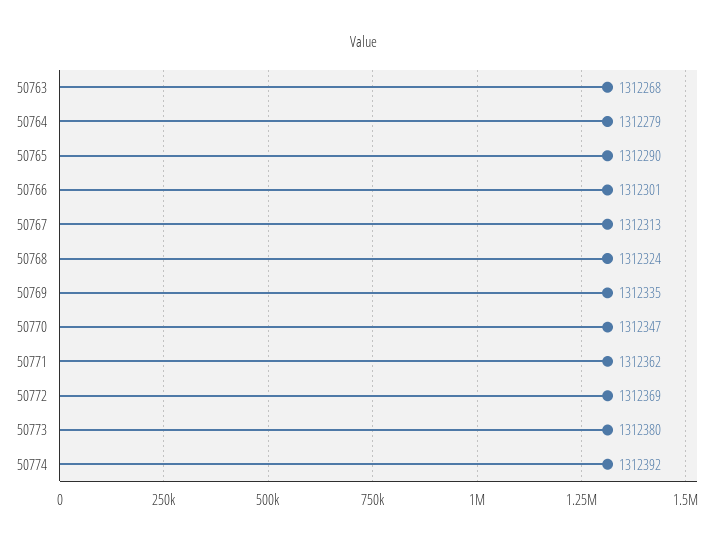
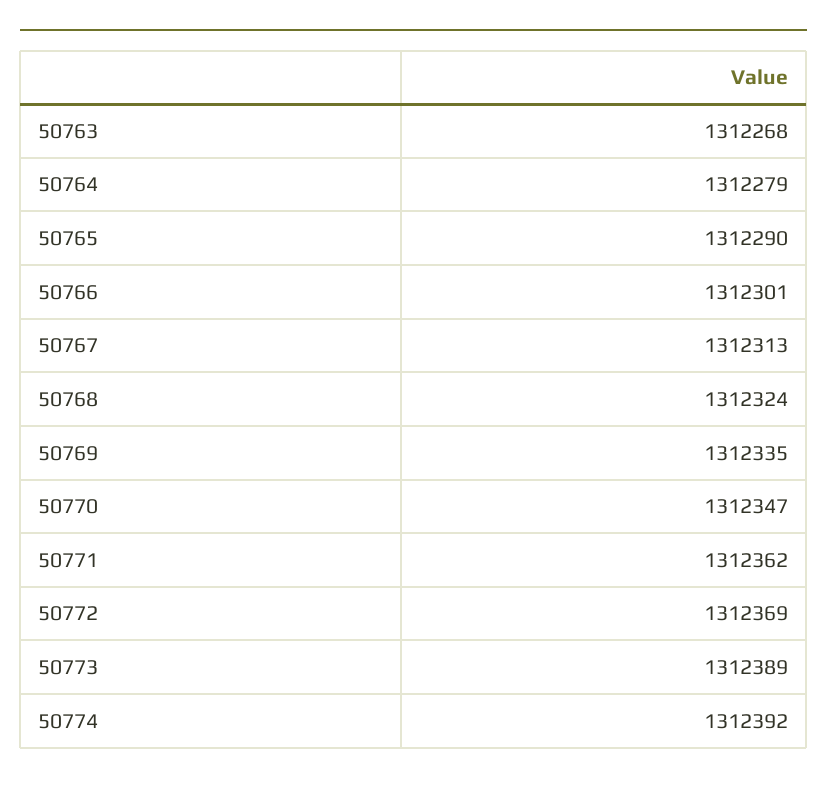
  {
    "50763": 1312268,
    "50764": 1312279,
    "50765": 1312290,
    "50766": 1312301,
    "50767": 1312313,
    "50768": 1312324,
    "50769": 1312335,
    "50770": 1312347,
    "50771": 1312362,
    "50772": 1312369,
-   "50773": 1312380,
+   "50773": 1312389,
    "50774": 1312392
  }

